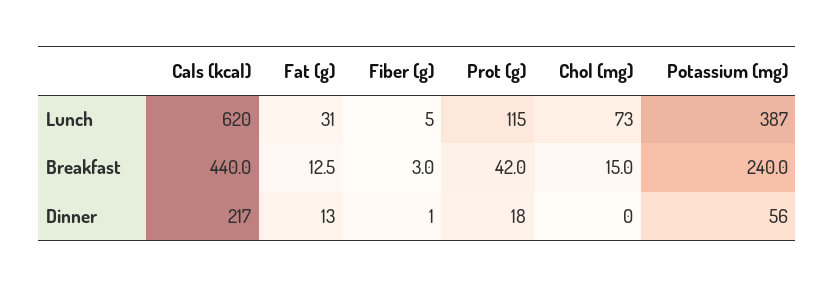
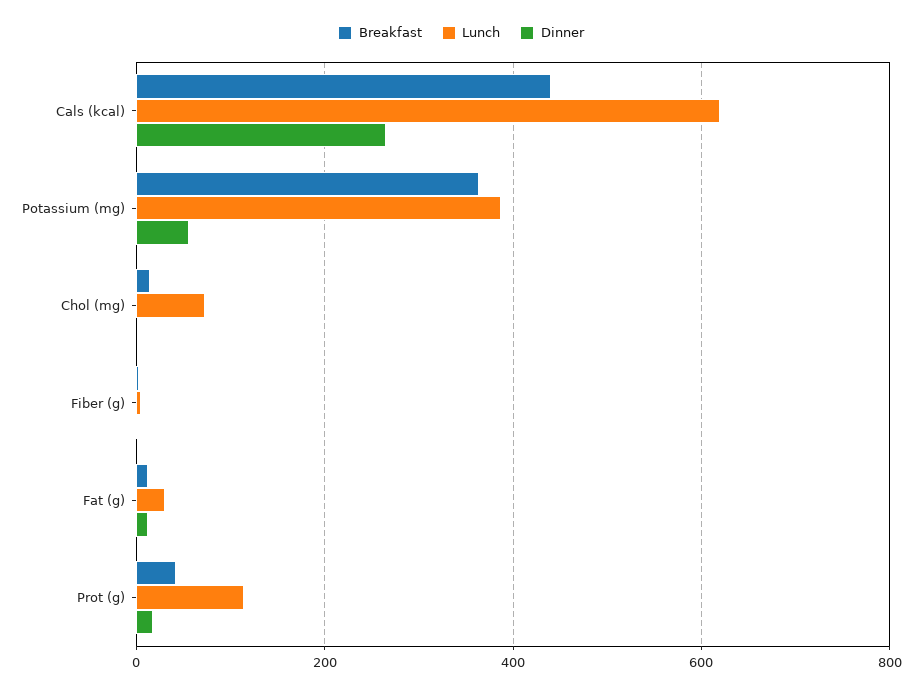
  {
    "Lunch": {
      "Cals (kcal)": 620,
      "Fat (g)": 31,
      "Fiber (g)": 5,
      "Prot (g)": 115,
      "Chol (mg)": 73,
      "Potassium (mg)": 387
    },
    "Breakfast": {
      "Cals (kcal)": 440,
      "Fat (g)": 12.5,
      "Fiber (g)": 3,
      "Prot (g)": 42,
      "Chol (mg)": 15,
-     "Potassium (mg)": 240
+     "Potassium (mg)": 360
    },
    "Dinner": {
-     "Cals (kcal)": 217,
+     "Cals (kcal)": 260,
      "Fat (g)": 13,
      "Fiber (g)": 1,
      "Prot (g)": 18,
      "Chol (mg)": 0,
      "Potassium (mg)": 56
    }
  }

